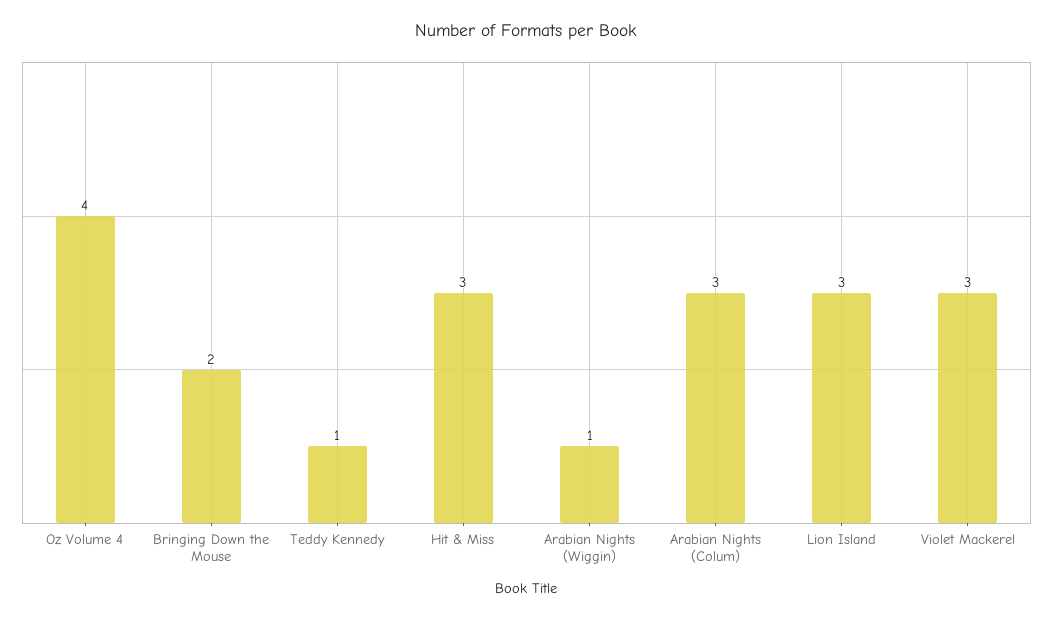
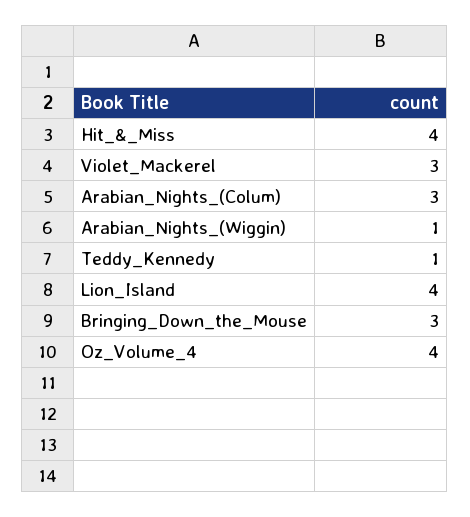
  {
    "Oz Volume 4": 4,
-   "Bringing Down the Mouse": 2,
+   "Bringing Down the Mouse": 3,
    "Teddy Kennedy": 1,
-   "Hit & Miss": 3,
+   "Hit & Miss": 4,
    "Arabian Nights (Wiggin)": 1,
    "Arabian Nights (Colum)": 3,
-   "Lion Island": 3,
+   "Lion Island": 4,
    "Violet Mackerel": 3
  }

